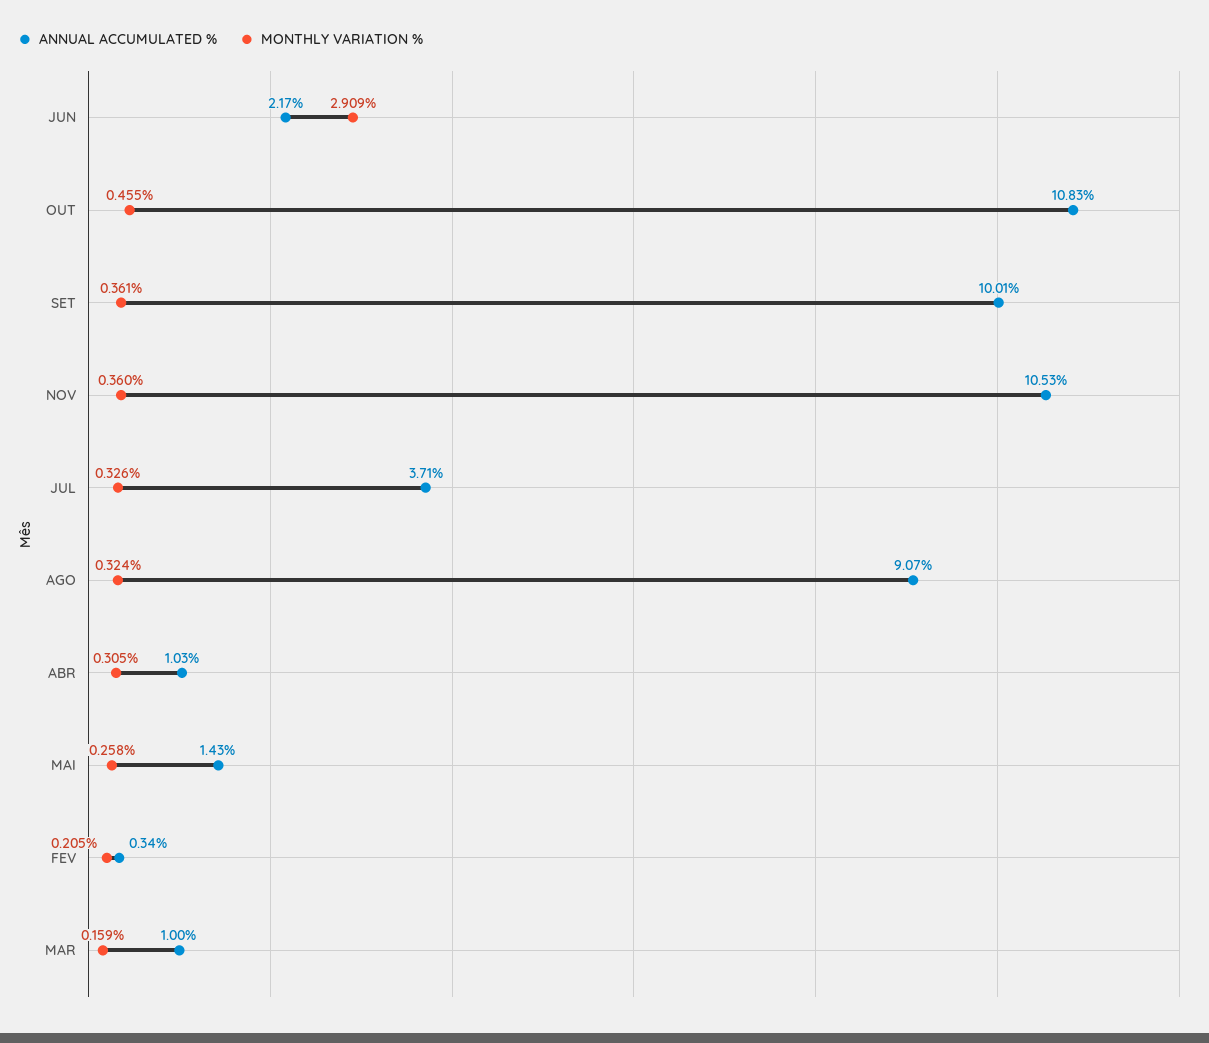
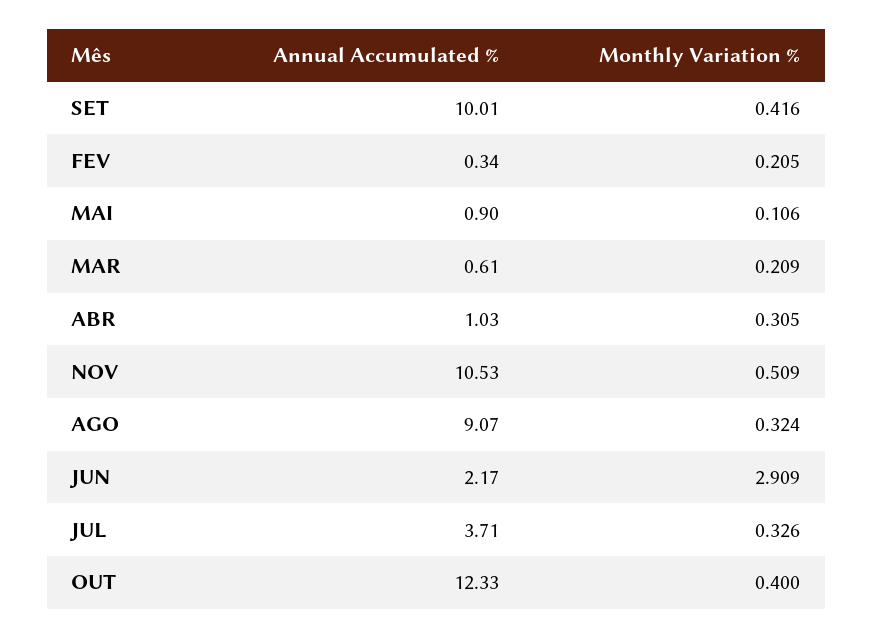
  {
    "ANNUAL ACCUMULATED %": {
      "JUN": 2.17,
-     "OUT": 10.83,
+     "OUT": 12.33,
      "SET": 10.01,
      "NOV": 10.53,
      "JUL": 3.71,
      "AGO": 9.07,
      "ABR": 1.03,
-     "MAI": 1.43,
+     "MAI": 0.9,
      "FEV": 0.34,
-     "MAR": 1
+     "MAR": 0.61
    },
    "MONTHLY VARIATION %": {
      "JUN": 2.909,
-     "OUT": 0.455,
+     "OUT": 0.4,
-     "SET": 0.361,
+     "SET": 0.416,
-     "NOV": 0.36,
+     "NOV": 0.509,
      "JUL": 0.326,
      "AGO": 0.324,
      "ABR": 0.305,
-     "MAI": 0.258,
+     "MAI": 0.106,
      "FEV": 0.205,
-     "MAR": 0.159
+     "MAR": 0.209
    }
  }

